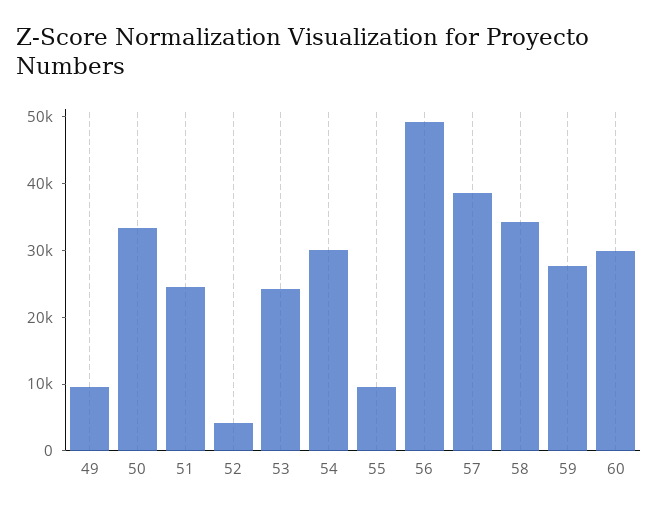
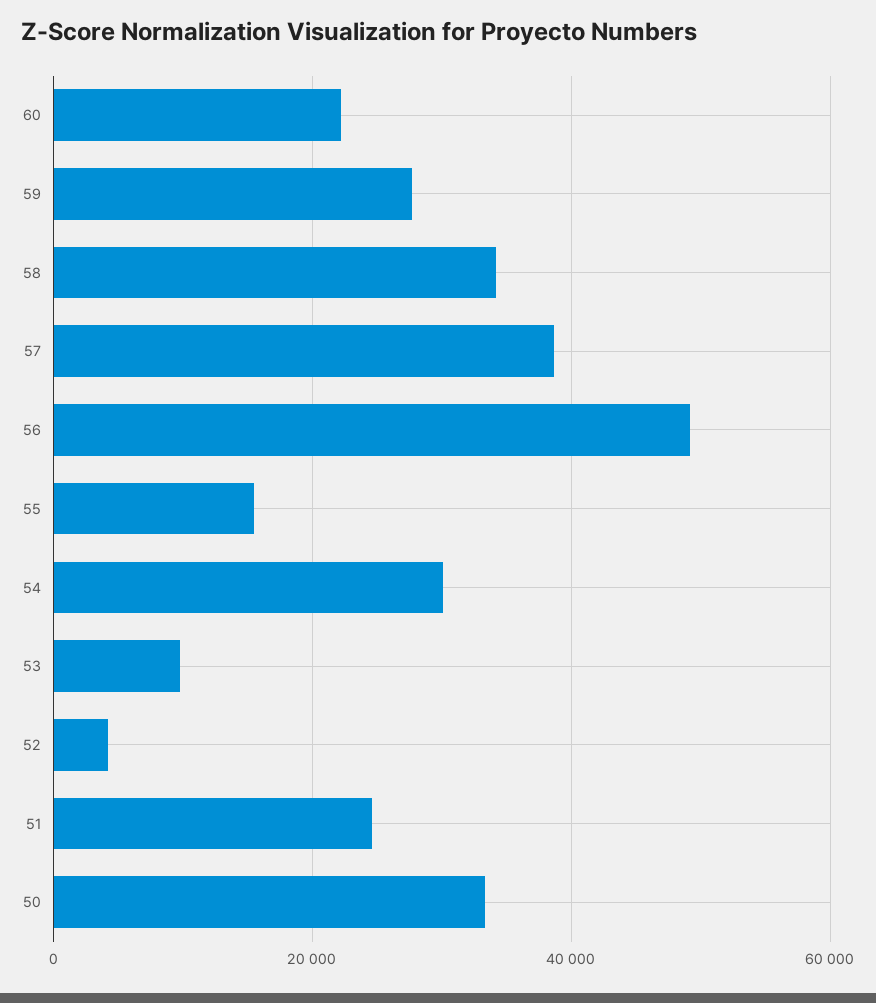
  {
-   "49": 10000,
    "50": 34000,
    "51": 24000,
    "52": 4000,
-   "53": 24000,
+   "53": 10000,
    "54": 30000,
-   "55": 10000,
+   "55": 16000,
    "56": 50000,
    "57": 38000,
    "58": 34000,
    "59": 28000,
-   "60": 30000
+   "60": 22000
  }

